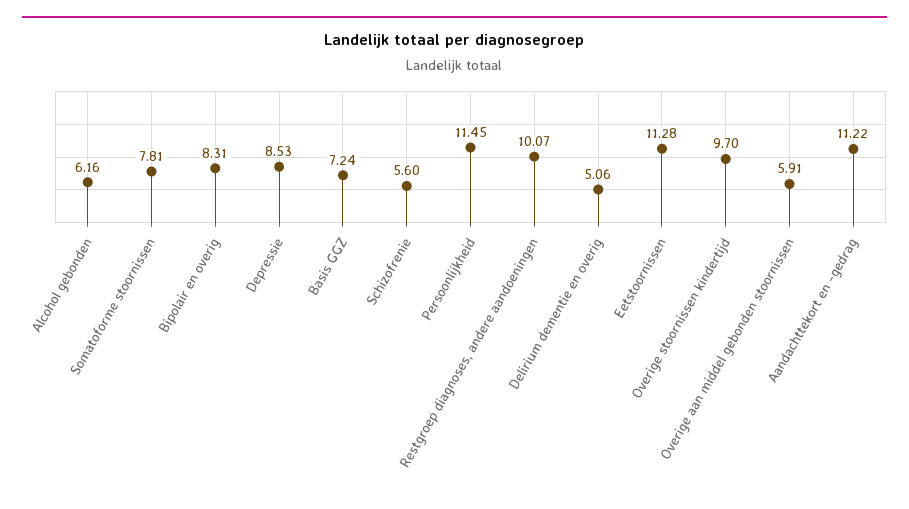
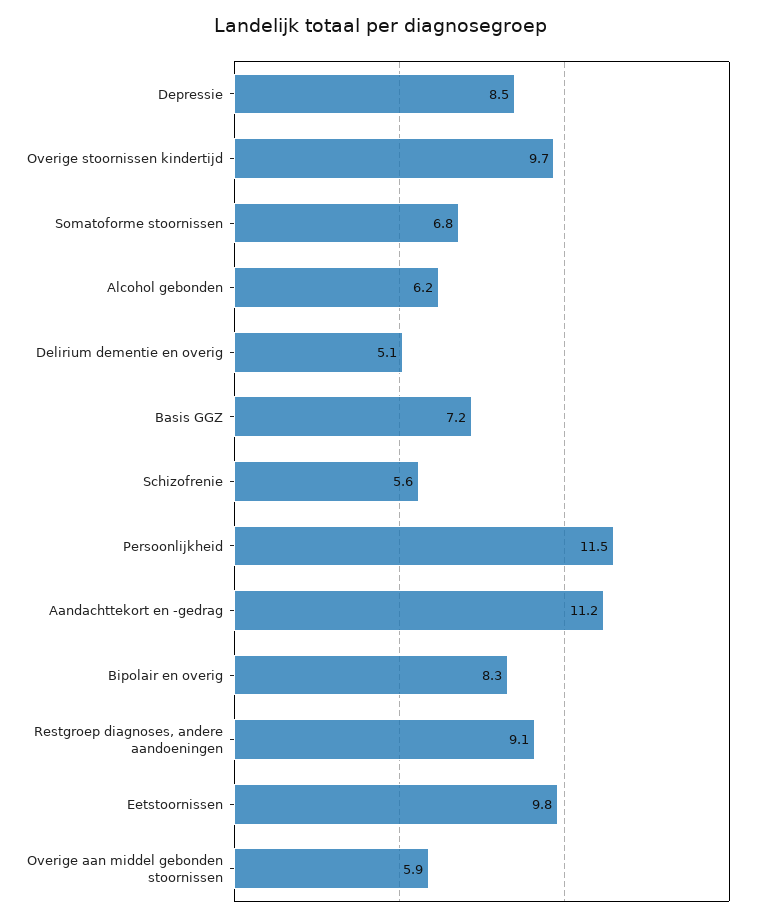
  {
    "Alcohol gebonden": 6.16,
-   "Somatoforme stoornissen": 7.81,
+   "Somatoforme stoornissen": 6.8,
    "Bipolair en overig": 8.31,
    "Depressie": 8.53,
    "Basis GGZ": 7.24,
    "Schizofrenie": 5.6,
    "Persoonlijkheid": 11.45,
-   "Restgroep diagnoses, andere aandoeningen": 10.07,
+   "Restgroep diagnoses, andere aandoeningen": 9.1,
    "Delirium dementie en overig": 5.06,
-   "Eetstoornissen": 11.28,
+   "Eetstoornissen": 9.8,
    "Overige stoornissen kindertijd": 9.7,
    "Overige aan middel gebonden stoornissen": 5.91,
    "Aandachttekort en -gedrag": 11.22
  }

